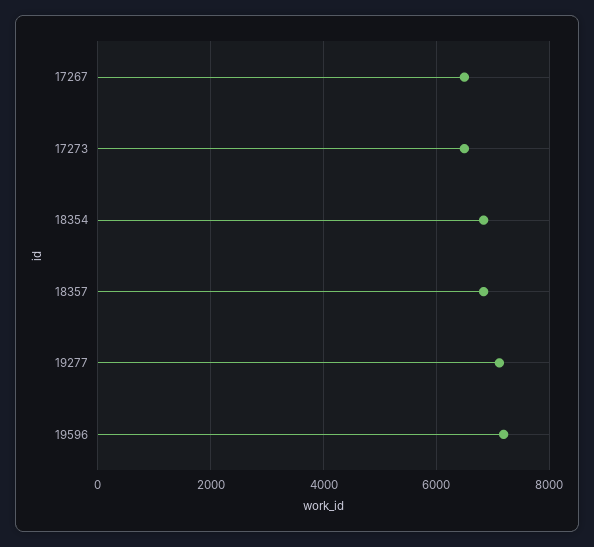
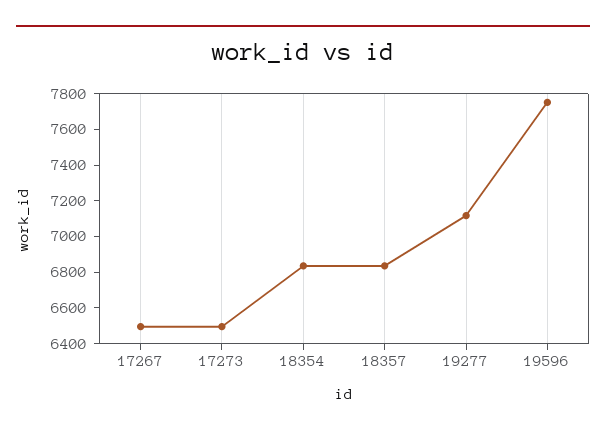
  {
    "17267": 6500,
    "17273": 6500,
    "18354": 6850,
    "18357": 6850,
    "19277": 7100,
-   "19596": 7200
+   "19596": 7750
  }

